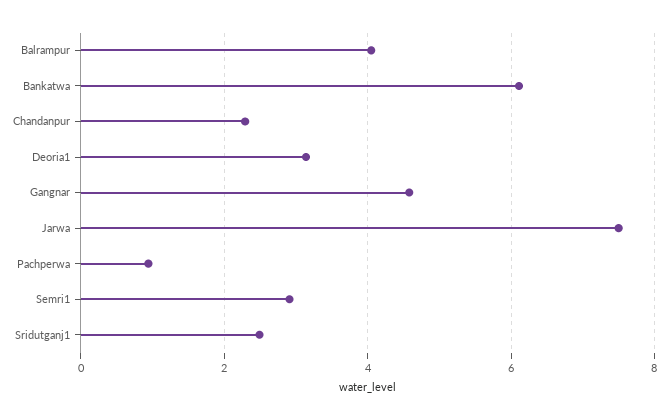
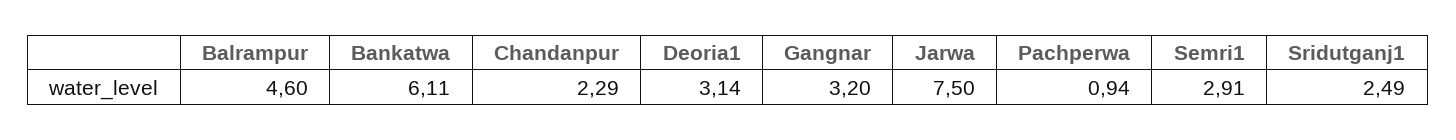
  {
-   "Balrampur": 4,
+   "Balrampur": 4.6,
    "Bankatwa": 6.11,
    "Chandanpur": 2.29,
    "Deoria1": 3.14,
-   "Gangnar": 4.6,
+   "Gangnar": 3.2,
    "Jarwa": 7.5,
    "Pachperwa": 0.94,
    "Semri1": 2.91,
    "Sridutganj1": 2.49
  }

